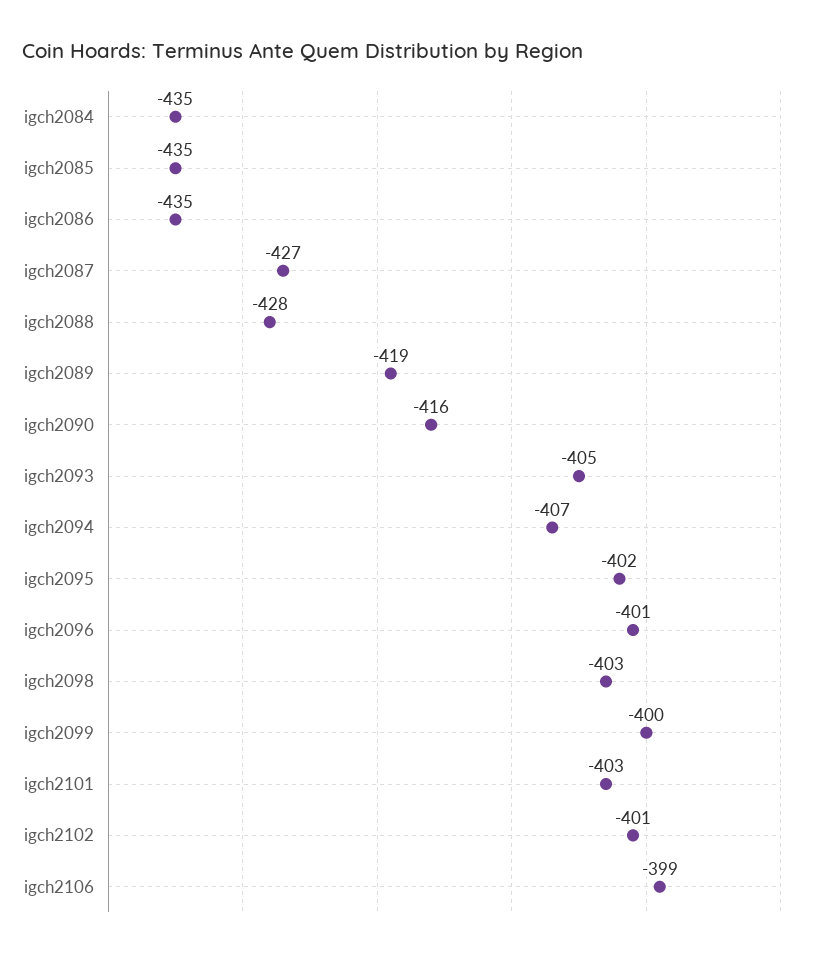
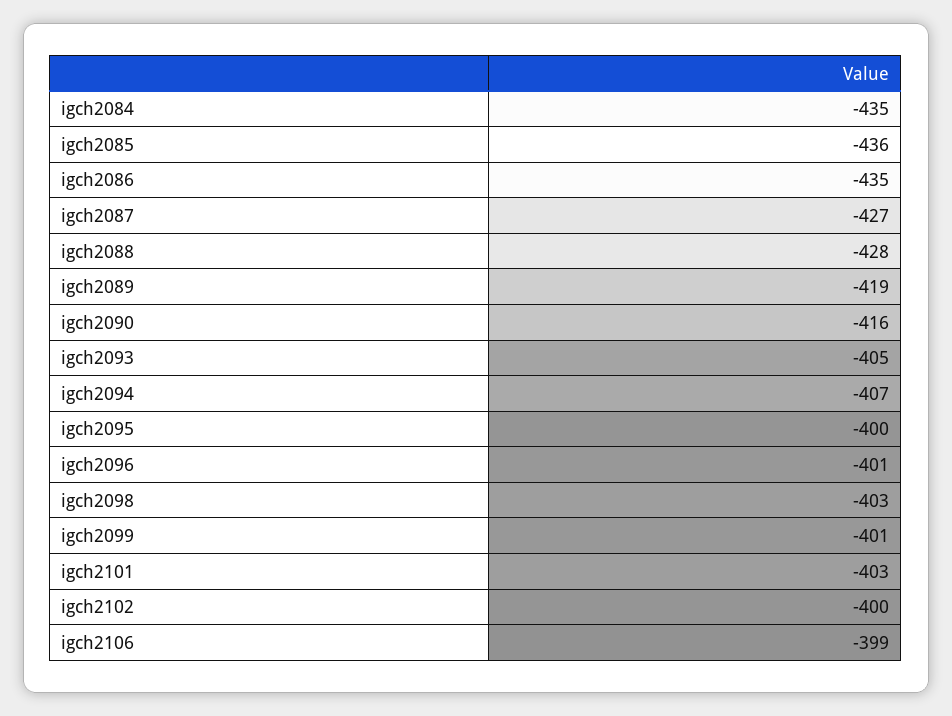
  {
    "igch2084": -435,
-   "igch2085": -435,
+   "igch2085": -436,
    "igch2086": -435,
    "igch2087": -427,
    "igch2088": -428,
    "igch2089": -419,
    "igch2090": -416,
    "igch2093": -405,
    "igch2094": -407,
-   "igch2095": -402,
+   "igch2095": -400,
    "igch2096": -401,
    "igch2098": -403,
-   "igch2099": -400,
+   "igch2099": -401,
    "igch2101": -403,
-   "igch2102": -401,
+   "igch2102": -400,
    "igch2106": -399
  }

